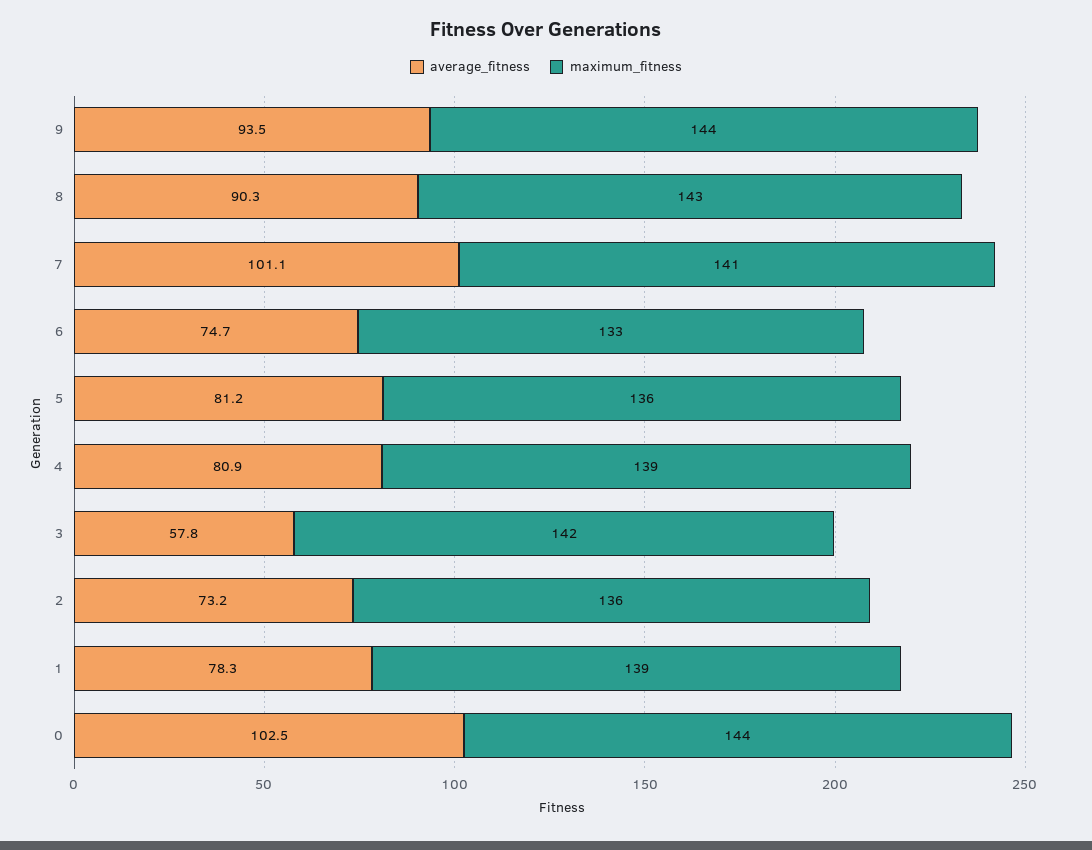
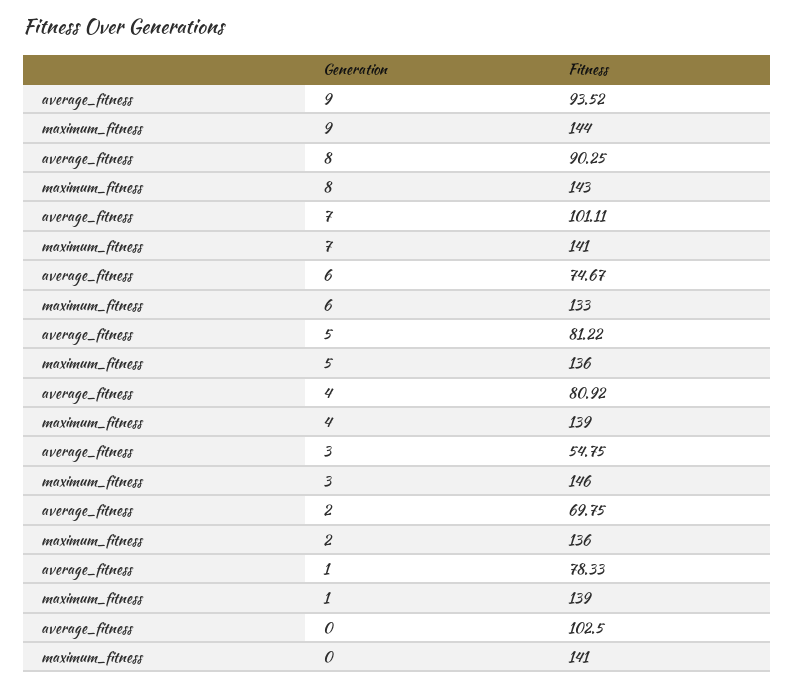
  {
    "average_fitness": {
      "9": 93.52,
      "8": 90.25,
      "7": 101.11,
      "6": 74.67,
      "5": 81.22,
      "4": 80.92,
-     "3": 57.8,
+     "3": 54.75,
-     "2": 73.2,
+     "2": 69.75,
      "1": 78.33,
      "0": 102.5
    },
    "maximum_fitness": {
      "9": 144,
      "8": 143,
      "7": 141,
      "6": 133,
      "5": 136,
      "4": 139,
-     "3": 142,
+     "3": 146,
      "2": 136,
      "1": 139,
-     "0": 144
+     "0": 141
    }
  }

